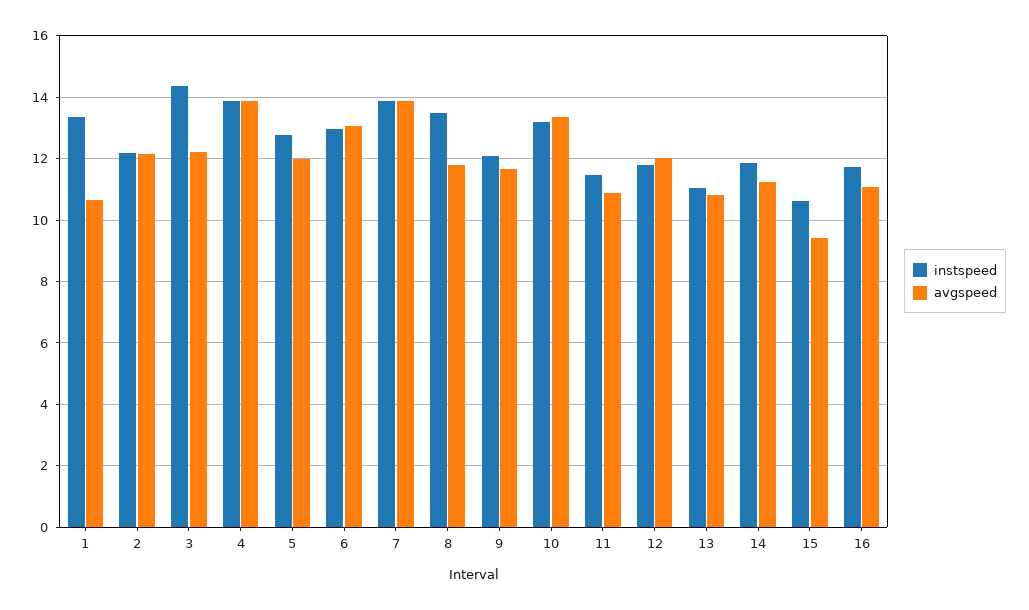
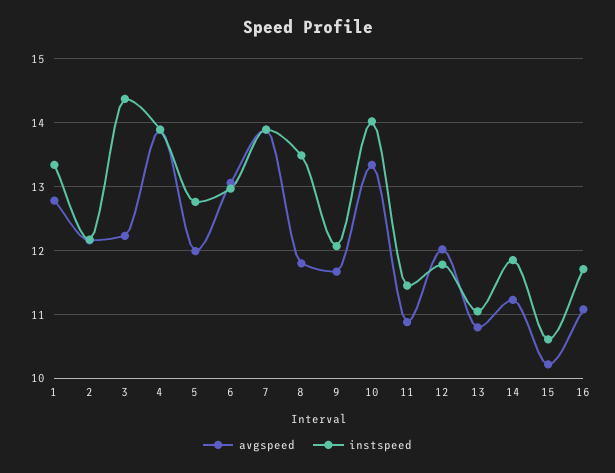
  {
    "instspeed": {
      "1": 13.3,
      "2": 12.2,
      "3": 14.4,
      "4": 13.9,
      "5": 12.8,
      "6": 13,
      "7": 13.9,
      "8": 13.5,
      "9": 12.1,
-     "10": 13.2,
+     "10": 14,
      "11": 11.5,
      "12": 11.8,
      "13": 11.1,
      "14": 11.9,
      "15": 10.6,
      "16": 11.7
    },
    "avgspeed": {
-     "1": 10.6,
+     "1": 12.8,
      "2": 12.2,
      "3": 12.2,
      "4": 13.9,
      "5": 12,
      "6": 13.1,
      "7": 13.9,
      "8": 11.8,
      "9": 11.7,
      "10": 13.3,
      "11": 10.9,
      "12": 12,
      "13": 10.8,
      "14": 11.2,
-     "15": 9.4,
+     "15": 10.2,
      "16": 11.1
    }
  }

